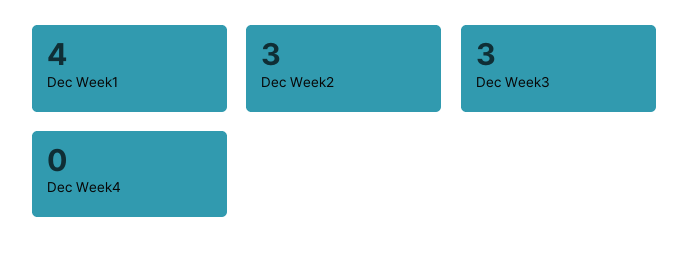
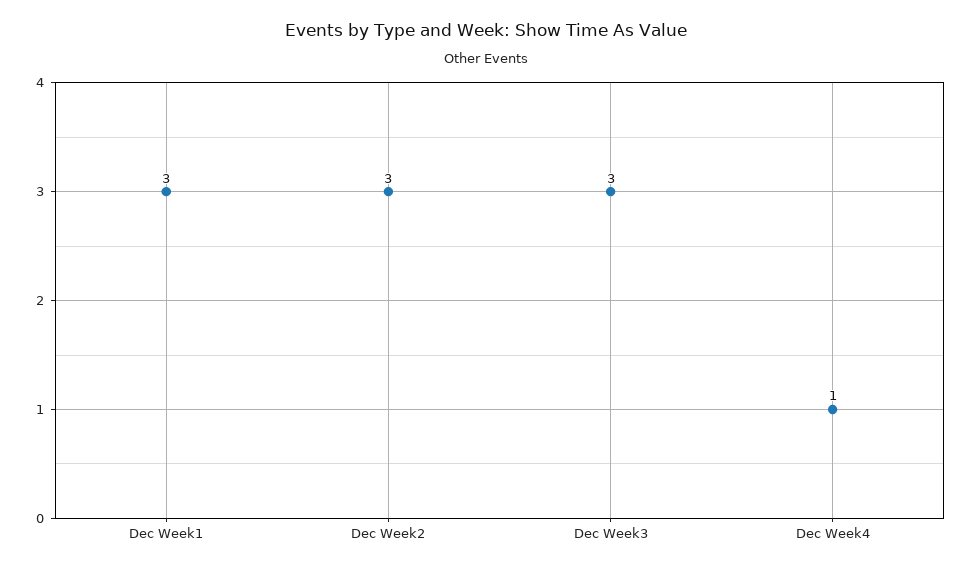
  {
-   "Dec Week1": 4,
+   "Dec Week1": 3,
    "Dec Week2": 3,
    "Dec Week3": 3,
-   "Dec Week4": 0
+   "Dec Week4": 1
  }

